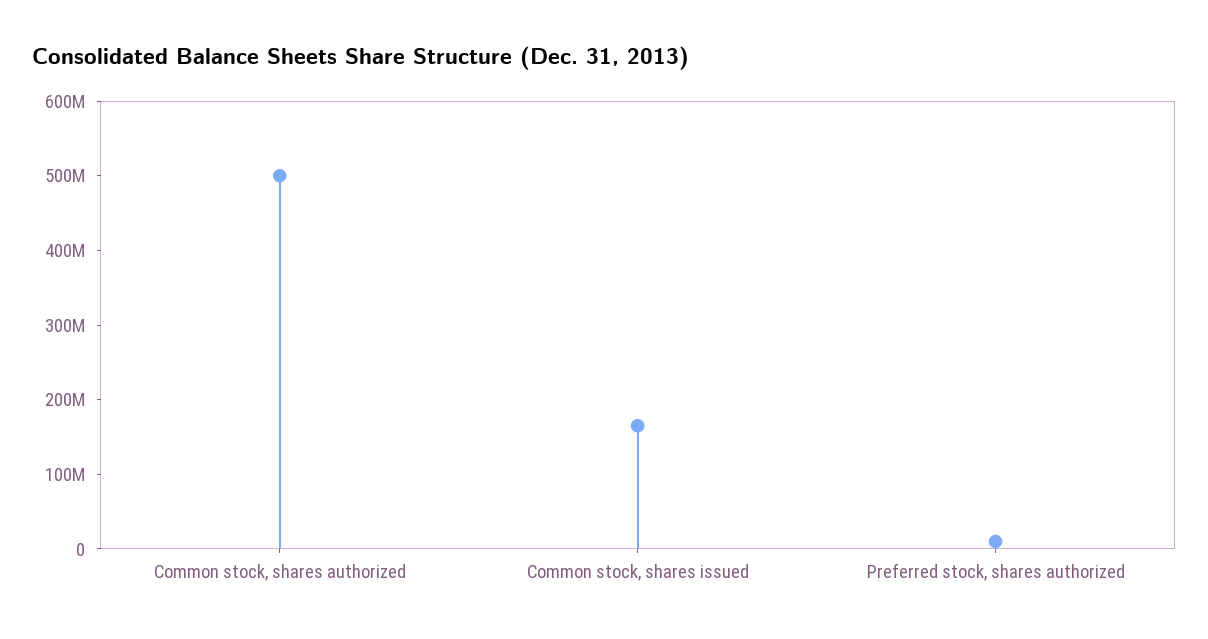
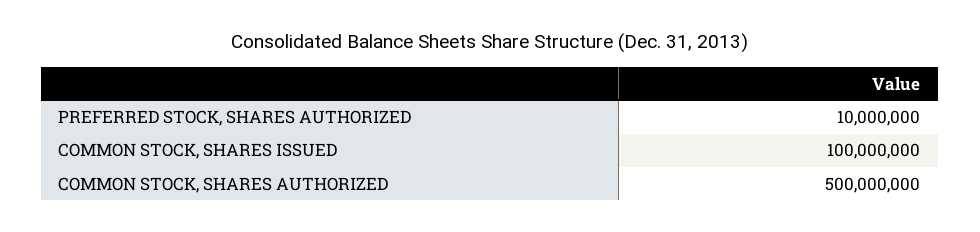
  {
    "Common stock, shares authorized": 500000000,
-   "Common stock, shares issued": 160000000,
+   "Common stock, shares issued": 100000000,
    "Preferred stock, shares authorized": 10000000
  }

